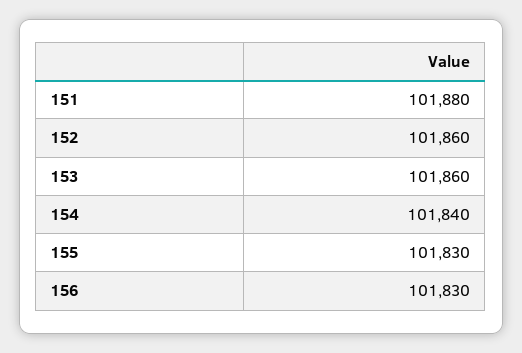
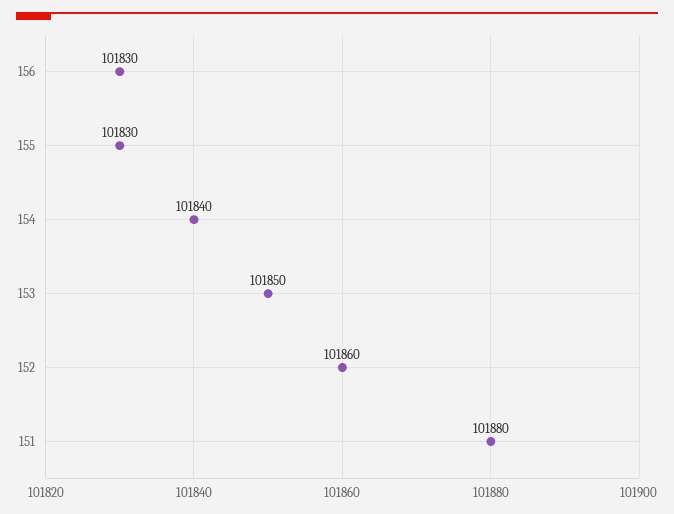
  {
    "151": 101880,
    "152": 101860,
-   "153": 101860,
+   "153": 101850,
    "154": 101840,
    "155": 101830,
    "156": 101830
  }

